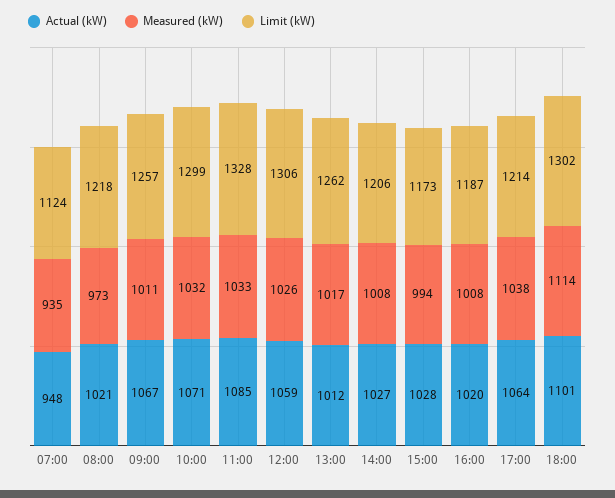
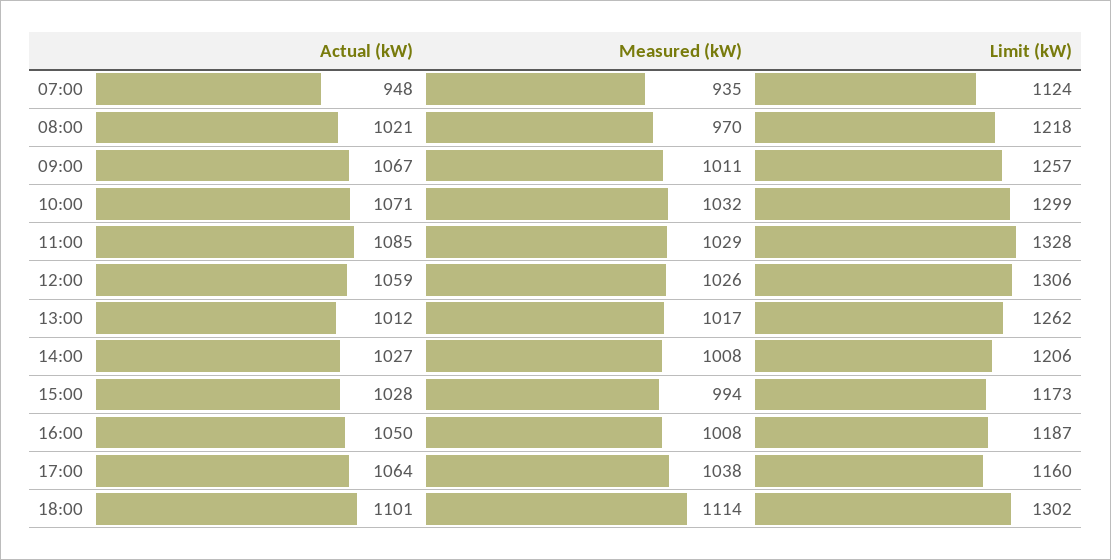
  {
    "Actual (kW)": {
      "07:00": 948,
      "08:00": 1021,
      "09:00": 1067,
      "10:00": 1071,
      "11:00": 1085,
      "12:00": 1059,
      "13:00": 1012,
      "14:00": 1027,
      "15:00": 1028,
-     "16:00": 1020,
+     "16:00": 1050,
      "17:00": 1064,
      "18:00": 1101
    },
    "Measured (kW)": {
      "07:00": 935,
-     "08:00": 973,
+     "08:00": 970,
      "09:00": 1011,
      "10:00": 1032,
-     "11:00": 1033,
+     "11:00": 1029,
      "12:00": 1026,
      "13:00": 1017,
      "14:00": 1008,
      "15:00": 994,
      "16:00": 1008,
      "17:00": 1038,
      "18:00": 1114
    },
    "Limit (kW)": {
      "07:00": 1124,
      "08:00": 1218,
      "09:00": 1257,
      "10:00": 1299,
      "11:00": 1328,
      "12:00": 1306,
      "13:00": 1262,
      "14:00": 1206,
      "15:00": 1173,
      "16:00": 1187,
-     "17:00": 1214,
+     "17:00": 1160,
      "18:00": 1302
    }
  }

